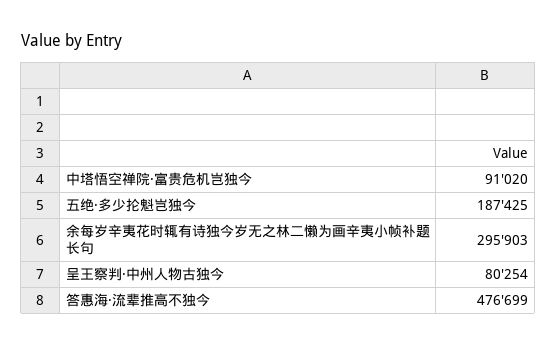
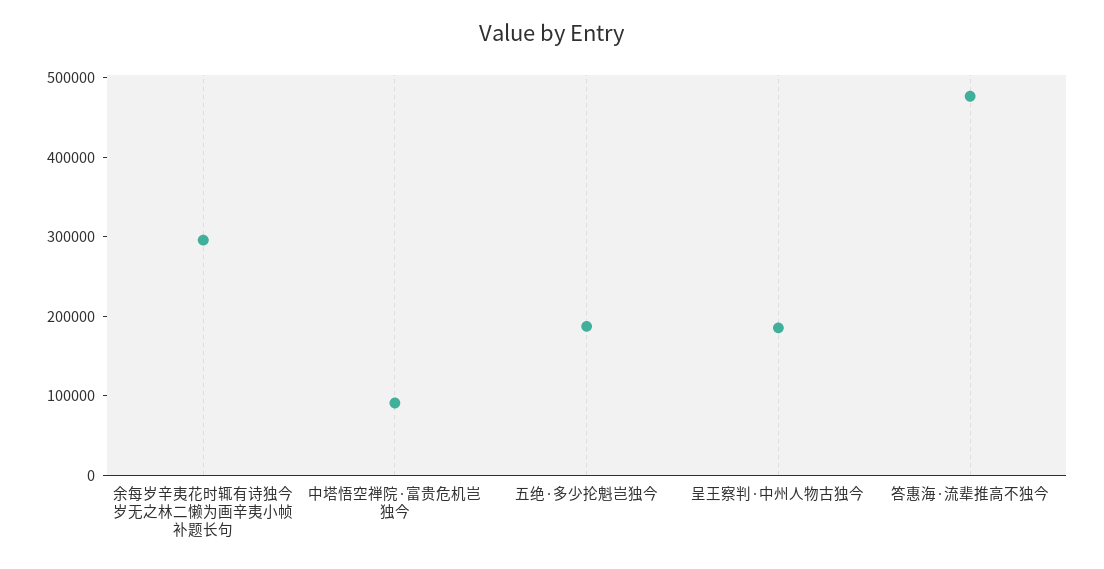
  {
    "中塔悟空禅院·富贵危机岂独今": 91020,
    "五绝·多少抡魁岂独今": 187425,
    "余每岁辛夷花时辄有诗独今岁无之林二懒为画辛夷小帧补题长句": 295903,
-   "呈王察判·中州人物古独今": 80254,
+   "呈王察判·中州人物古独今": 180000,
    "答惠海·流辈推高不独今": 476699
  }

